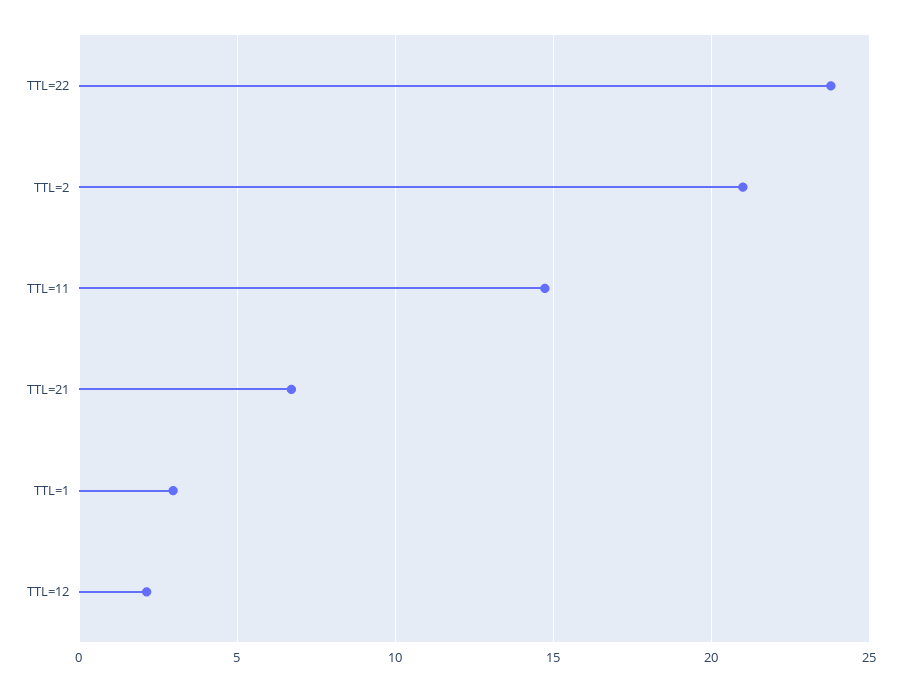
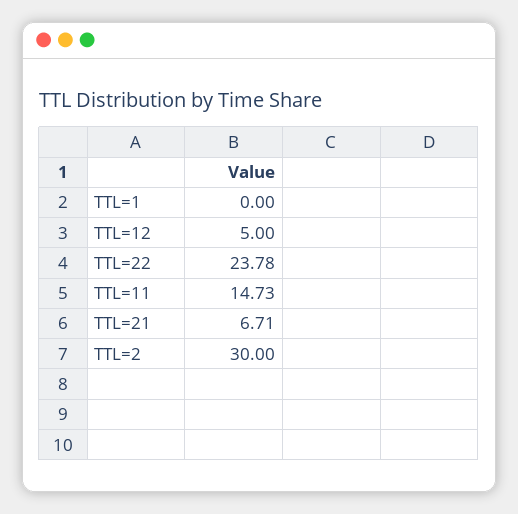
  {
    "TTL=22": 23.78,
-   "TTL=2": 21,
+   "TTL=2": 30,
    "TTL=11": 14.73,
    "TTL=21": 6.71,
-   "TTL=1": 3,
+   "TTL=1": 0,
-   "TTL=12": 2
+   "TTL=12": 5
  }

